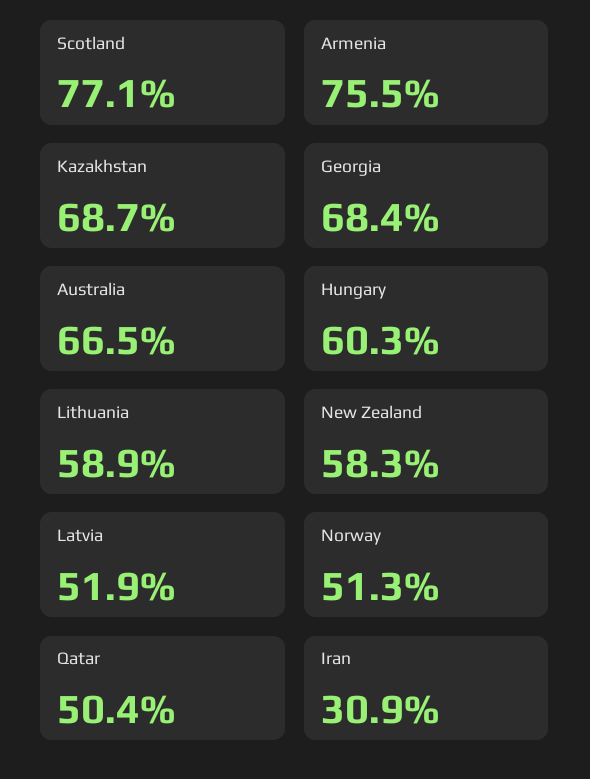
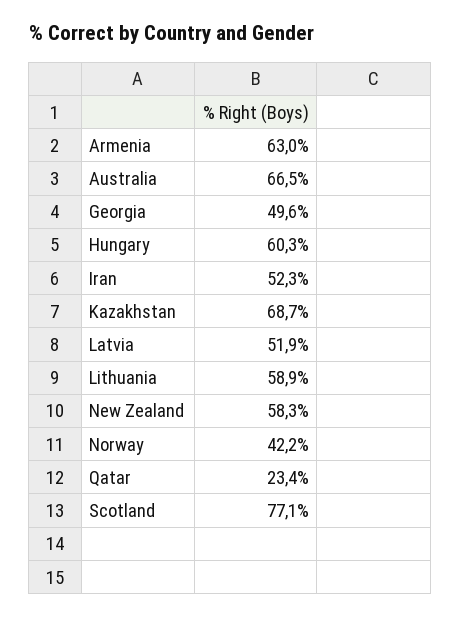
  {
    "Scotland": 77.1,
-   "Armenia": 75.5,
+   "Armenia": 63,
    "Kazakhstan": 68.7,
-   "Georgia": 68.4,
+   "Georgia": 49.6,
    "Australia": 66.5,
    "Hungary": 60.3,
    "Lithuania": 58.9,
    "New Zealand": 58.3,
    "Latvia": 51.9,
-   "Norway": 51.3,
+   "Norway": 42.2,
-   "Qatar": 50.4,
+   "Qatar": 23.4,
-   "Iran": 30.9
+   "Iran": 52.3
  }

